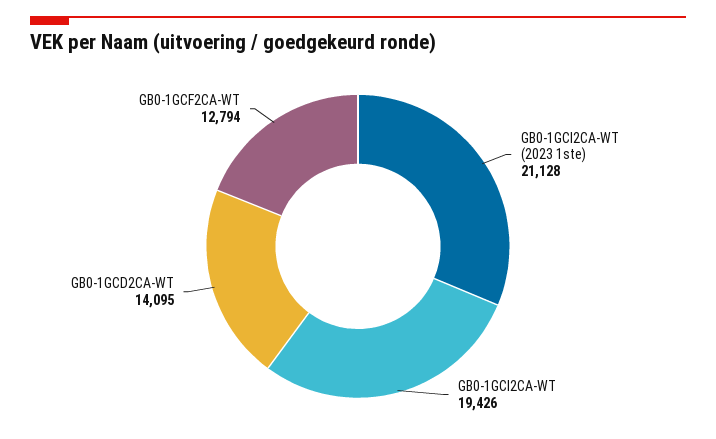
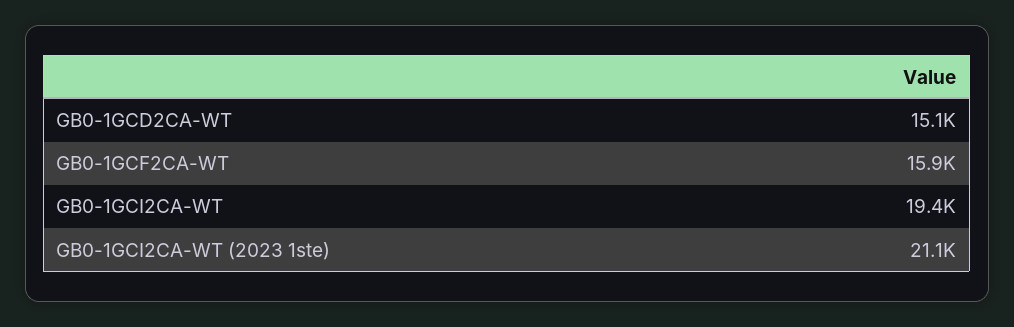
  {
    "GB0-1GCI2CA-WT (2023 1ste)": 21128,
    "GB0-1GCI2CA-WT": 19426,
-   "GB0-1GCD2CA-WT": 14095,
+   "GB0-1GCD2CA-WT": 15100,
-   "GB0-1GCF2CA-WT": 12794
+   "GB0-1GCF2CA-WT": 15900
  }

